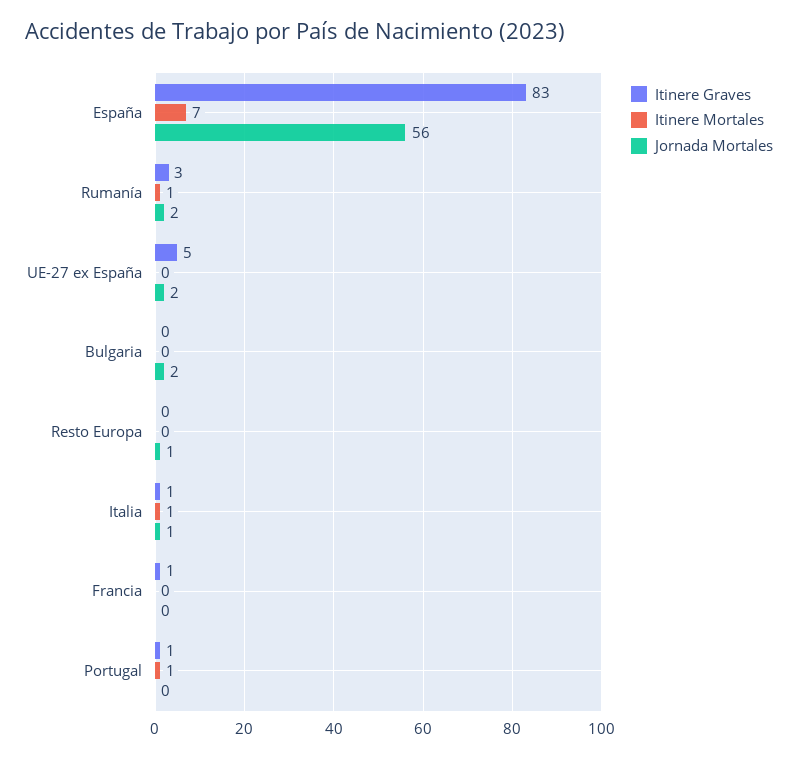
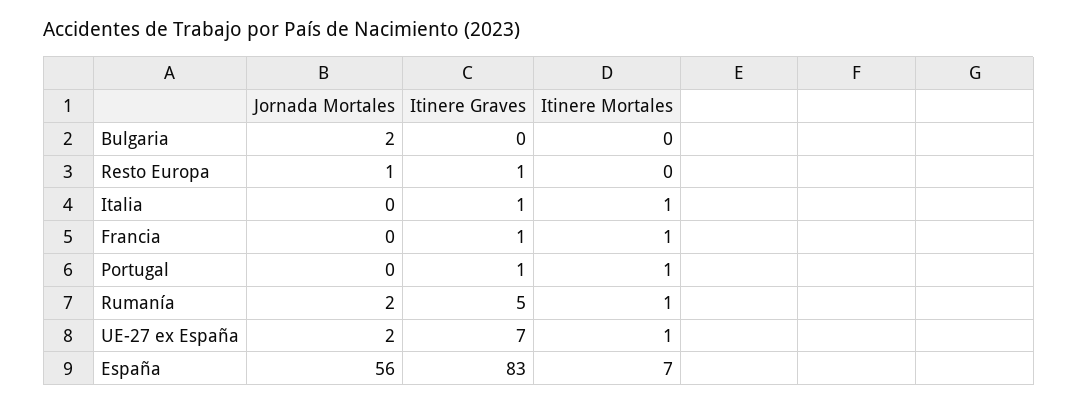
  {
    "Itinere Graves": {
      "España": 83,
-     "Rumanía": 3,
+     "Rumanía": 5,
-     "UE-27 ex España": 5,
+     "UE-27 ex España": 7,
      "Bulgaria": 0,
-     "Resto Europa": 0,
+     "Resto Europa": 1,
      "Italia": 1,
      "Francia": 1,
      "Portugal": 1
    },
    "Itinere Mortales": {
      "España": 7,
      "Rumanía": 1,
-     "UE-27 ex España": 0,
+     "UE-27 ex España": 1,
      "Bulgaria": 0,
      "Resto Europa": 0,
      "Italia": 1,
-     "Francia": 0,
+     "Francia": 1,
      "Portugal": 1
    },
    "Jornada Mortales": {
      "España": 56,
      "Rumanía": 2,
      "UE-27 ex España": 2,
      "Bulgaria": 2,
      "Resto Europa": 1,
-     "Italia": 1,
+     "Italia": 0,
      "Francia": 0,
      "Portugal": 0
    }
  }

